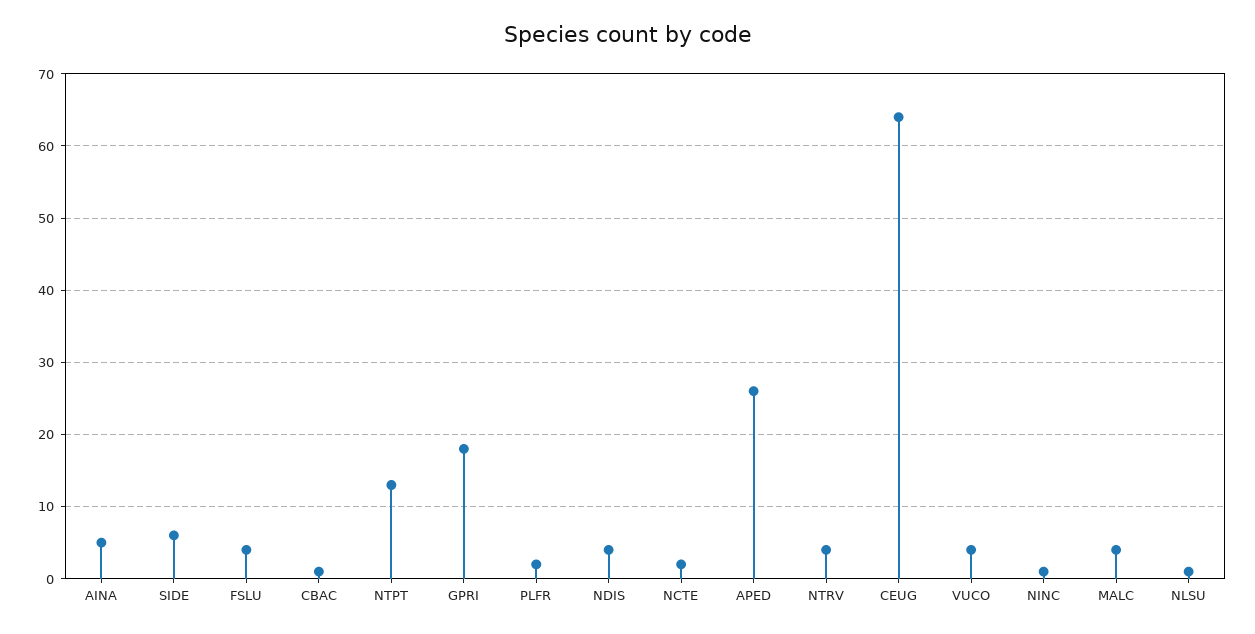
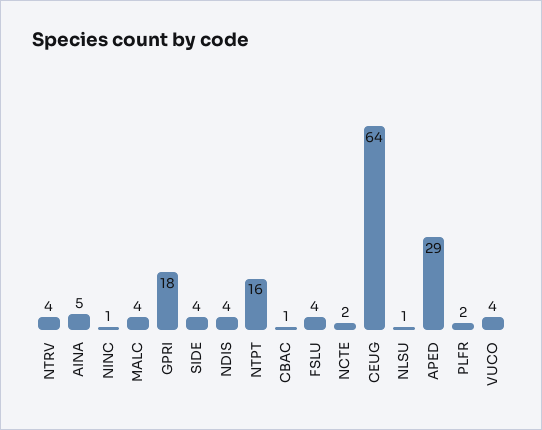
  {
    "AINA": 5,
-   "SIDE": 6,
+   "SIDE": 4,
    "FSLU": 4,
    "CBAC": 1,
-   "NTPT": 13,
+   "NTPT": 16,
    "GPRI": 18,
    "PLFR": 2,
    "NDIS": 4,
    "NCTE": 2,
-   "APED": 26,
+   "APED": 29,
    "NTRV": 4,
    "CEUG": 64,
    "VUCO": 4,
    "NINC": 1,
    "MALC": 4,
    "NLSU": 1
  }

